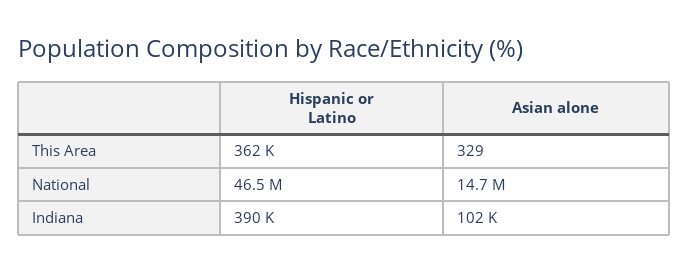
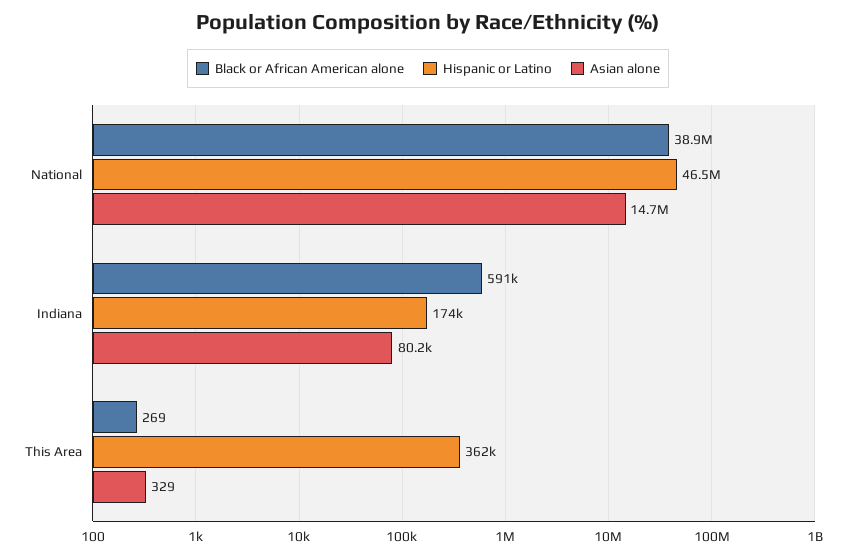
  {
    "Hispanic or Latino": {
      "This Area": 362000,
      "National": 46500000,
-     "Indiana": 390000
+     "Indiana": 174000
    },
    "Asian alone": {
      "This Area": 329,
      "National": 14700000,
-     "Indiana": 102000
+     "Indiana": 80200
-   }
+   },
+   "Black or African American alone": {
+     "National": 38900000,
+     "Indiana": 591000,
+     "This Area": 269
+   }
  }

